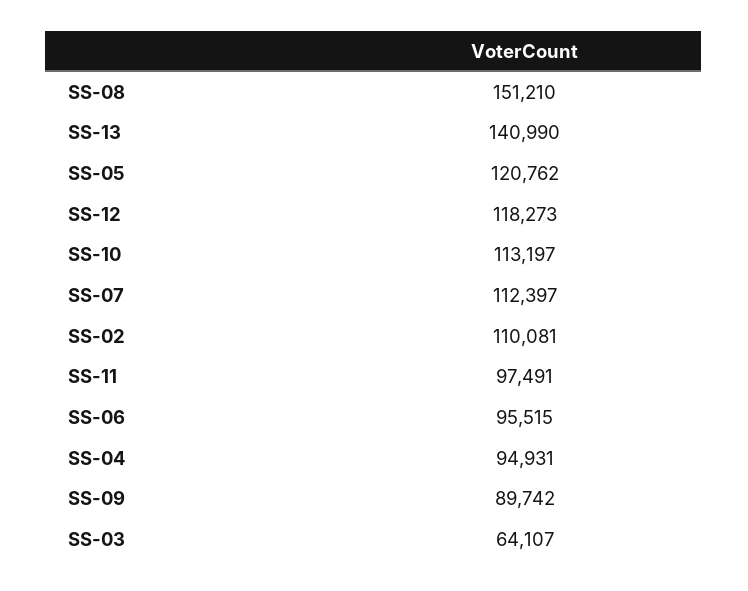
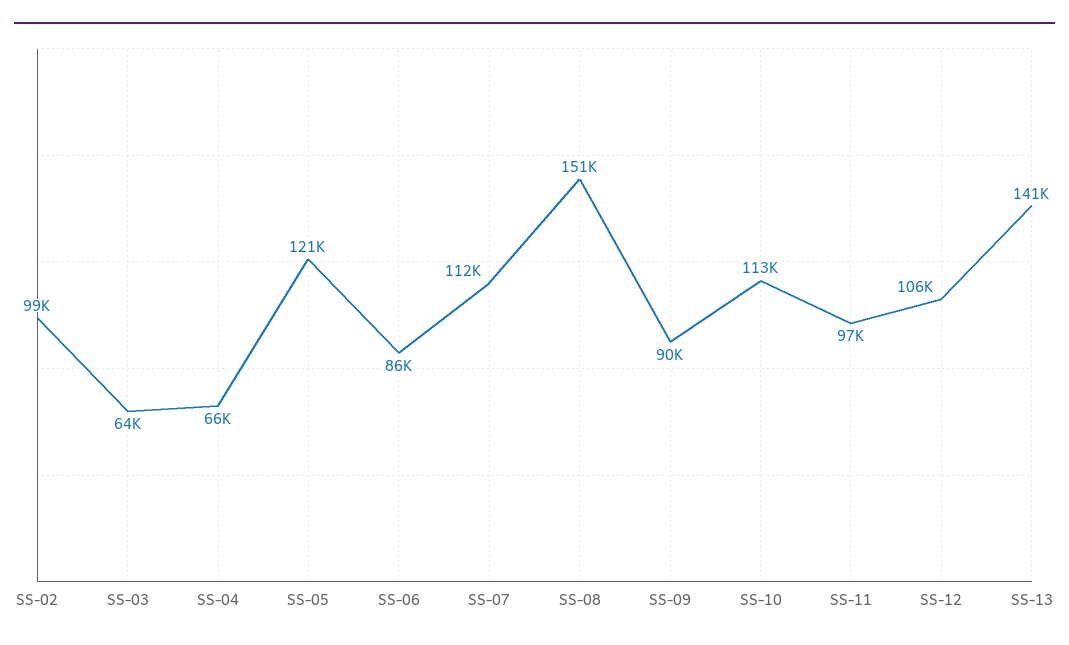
  {
    "SS-08": 151210,
    "SS-13": 140990,
    "SS-05": 120762,
-   "SS-12": 118273,
+   "SS-12": 106000,
    "SS-10": 113197,
    "SS-07": 112397,
-   "SS-02": 110081,
+   "SS-02": 99000,
    "SS-11": 97491,
-   "SS-06": 95515,
+   "SS-06": 86000,
-   "SS-04": 94931,
+   "SS-04": 66000,
    "SS-09": 89742,
    "SS-03": 64107
  }

